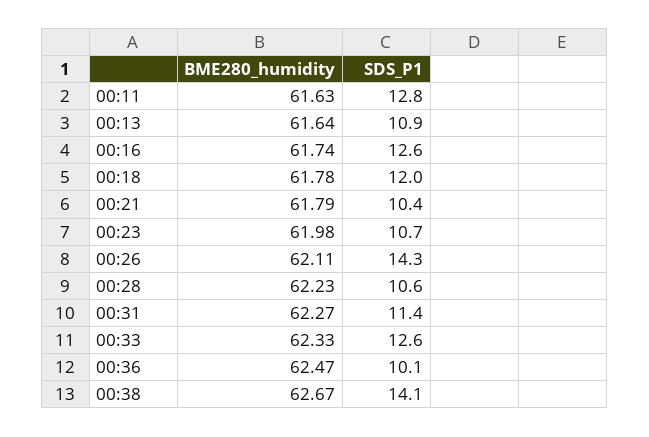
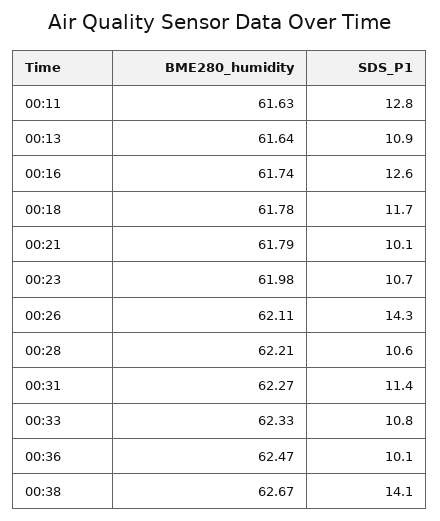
  {
    "BME280_humidity": {
      "00:11": 61.63,
      "00:13": 61.64,
      "00:16": 61.74,
      "00:18": 61.78,
      "00:21": 61.79,
      "00:23": 61.98,
      "00:26": 62.11,
-     "00:28": 62.23,
+     "00:28": 62.21,
      "00:31": 62.27,
      "00:33": 62.33,
      "00:36": 62.47,
      "00:38": 62.67
    },
    "SDS_P1": {
      "00:11": 12.8,
      "00:13": 10.9,
      "00:16": 12.6,
-     "00:18": 12,
+     "00:18": 11.7,
-     "00:21": 10.4,
+     "00:21": 10.1,
      "00:23": 10.7,
      "00:26": 14.3,
      "00:28": 10.6,
      "00:31": 11.4,
-     "00:33": 12.6,
+     "00:33": 10.8,
      "00:36": 10.1,
      "00:38": 14.1
    }
  }

